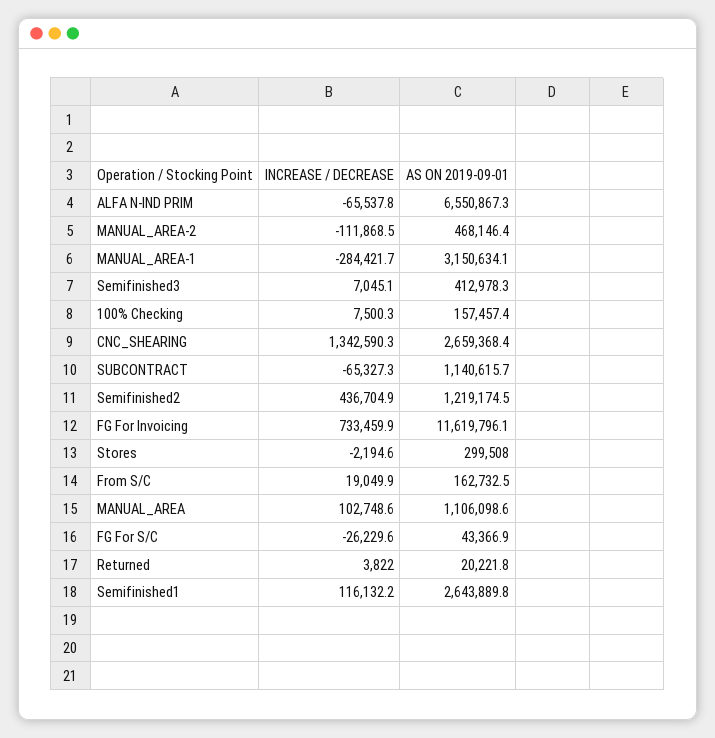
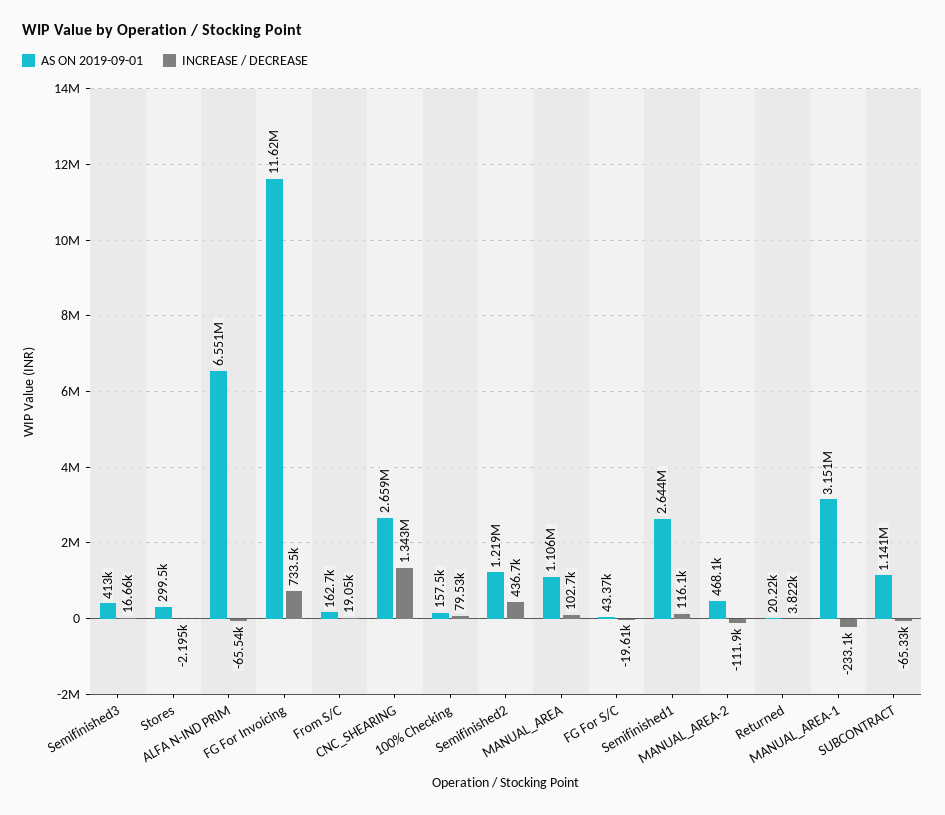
  {
    "INCREASE / DECREASE": {
      "ALFA N-IND PRIM": -65537.8,
      "MANUAL_AREA-2": -111868.5,
-     "MANUAL_AREA-1": -284421.7,
+     "MANUAL_AREA-1": -233100,
-     "Semifinished3": 7045.1,
+     "Semifinished3": 16660,
-     "100% Checking": 7500.3,
+     "100% Checking": 79530,
      "CNC_SHEARING": 1342590.3,
      "SUBCONTRACT": -65327.3,
      "Semifinished2": 436704.9,
      "FG For Invoicing": 733459.9,
      "Stores": -2194.6,
      "From S/C": 19049.9,
      "MANUAL_AREA": 102748.6,
-     "FG For S/C": -26229.6,
+     "FG For S/C": -19610,
      "Returned": 3822,
      "Semifinished1": 116132.2
    },
    "AS ON 2019-09-01": {
      "ALFA N-IND PRIM": 6550867.3,
      "MANUAL_AREA-2": 468146.4,
      "MANUAL_AREA-1": 3150634.1,
      "Semifinished3": 412978.3,
      "100% Checking": 157457.4,
      "CNC_SHEARING": 2659368.4,
      "SUBCONTRACT": 1140615.7,
      "Semifinished2": 1219174.5,
      "FG For Invoicing": 11619796.1,
      "Stores": 299508,
      "From S/C": 162732.5,
      "MANUAL_AREA": 1106098.6,
      "FG For S/C": 43366.9,
      "Returned": 20221.8,
      "Semifinished1": 2643889.8
    }
  }

